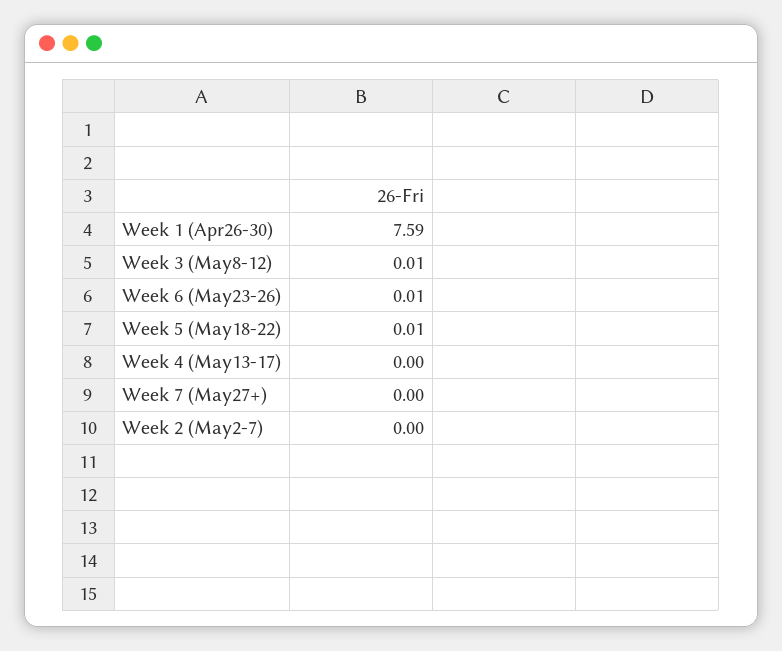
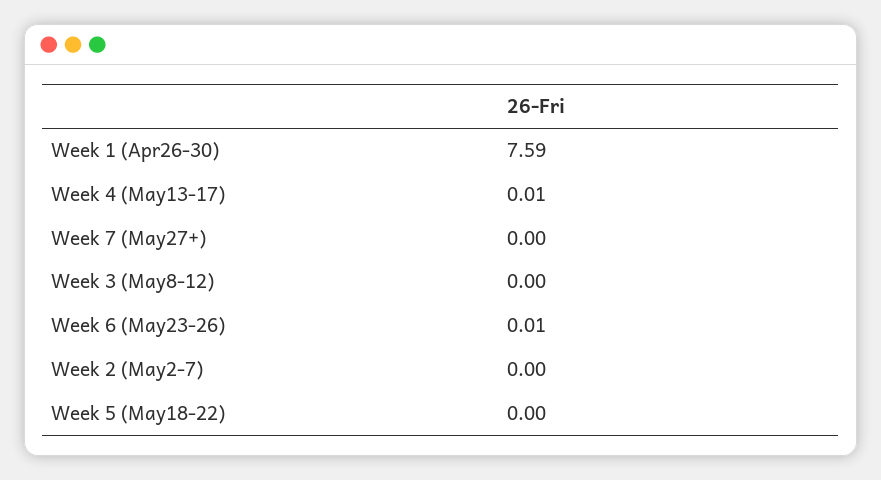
  {
    "Week 1 (Apr26-30)": 7.59,
-   "Week 3 (May8-12)": 0.01,
+   "Week 3 (May8-12)": 0,
    "Week 6 (May23-26)": 0.01,
-   "Week 5 (May18-22)": 0.01,
+   "Week 5 (May18-22)": 0,
-   "Week 4 (May13-17)": 0,
+   "Week 4 (May13-17)": 0.01,
    "Week 7 (May27+)": 0,
    "Week 2 (May2-7)": 0
  }

